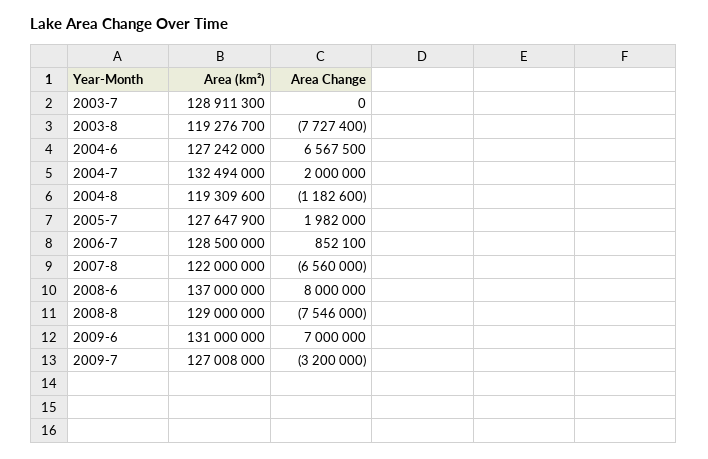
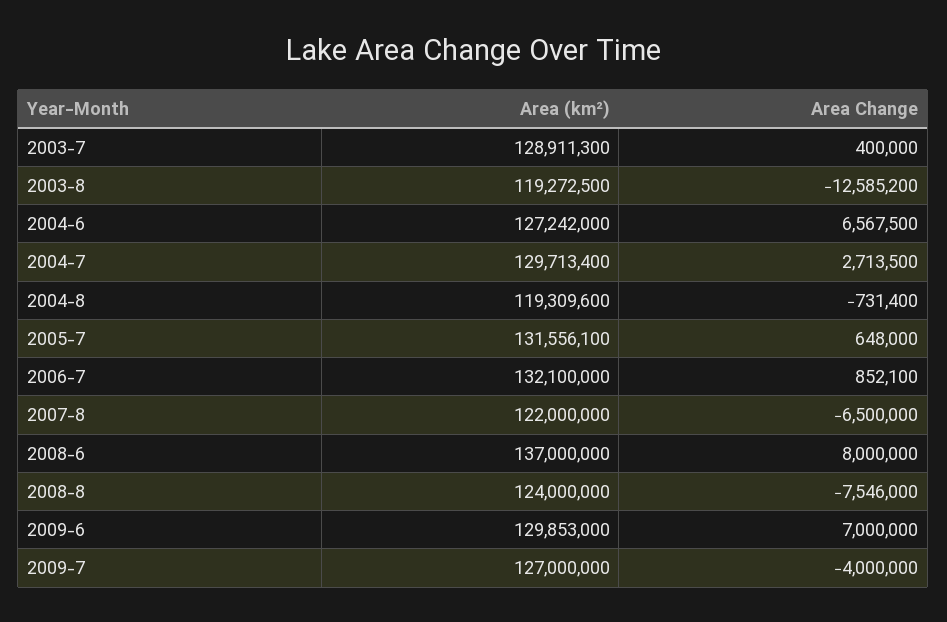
  {
    "Area (km²)": {
      "2003-7": 128911300,
-     "2003-8": 119276700,
+     "2003-8": 119272500,
      "2004-6": 127242000,
-     "2004-7": 132494000,
+     "2004-7": 129713400,
      "2004-8": 119309600,
-     "2005-7": 127647900,
+     "2005-7": 131556100,
-     "2006-7": 128500000,
+     "2006-7": 132100000,
      "2007-8": 122000000,
      "2008-6": 137000000,
-     "2008-8": 129000000,
+     "2008-8": 124000000,
-     "2009-6": 131000000,
+     "2009-6": 129853000,
-     "2009-7": 127008000
+     "2009-7": 127000000
    },
    "Area Change": {
-     "2003-7": 0,
+     "2003-7": 400000,
-     "2003-8": -7727400,
+     "2003-8": -12585200,
      "2004-6": 6567500,
-     "2004-7": 2000000,
+     "2004-7": 2713500,
-     "2004-8": -1182600,
+     "2004-8": -731400,
-     "2005-7": 1982000,
+     "2005-7": 648000,
      "2006-7": 852100,
-     "2007-8": -6560000,
+     "2007-8": -6500000,
      "2008-6": 8000000,
      "2008-8": -7546000,
      "2009-6": 7000000,
-     "2009-7": -3200000
+     "2009-7": -4000000
    }
  }

